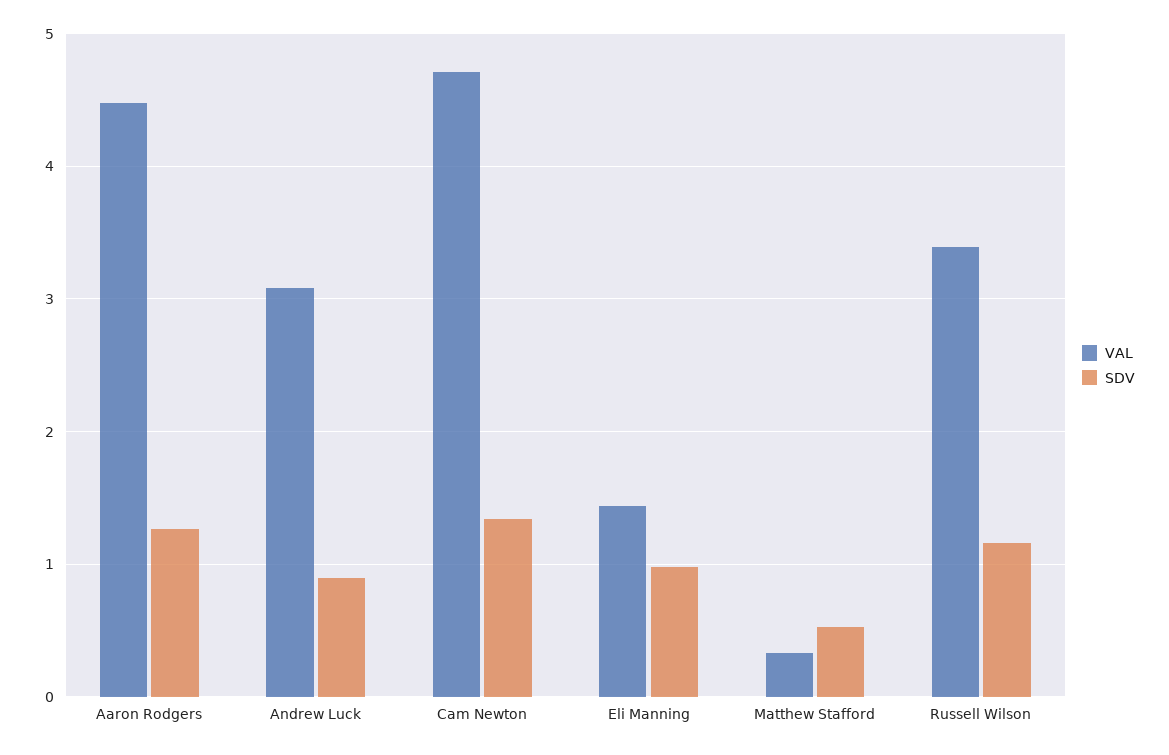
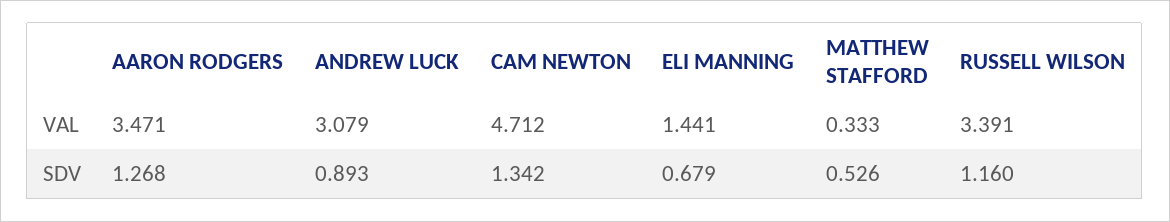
  {
    "VAL": {
-     "Aaron Rodgers": 4.5,
+     "Aaron Rodgers": 3.471,
      "Andrew Luck": 3.079,
      "Cam Newton": 4.712,
      "Eli Manning": 1.441,
      "Matthew Stafford": 0.333,
      "Russell Wilson": 3.391
    },
    "SDV": {
      "Aaron Rodgers": 1.268,
      "Andrew Luck": 0.893,
      "Cam Newton": 1.342,
-     "Eli Manning": 1,
+     "Eli Manning": 0.679,
      "Matthew Stafford": 0.526,
      "Russell Wilson": 1.16
    }
  }

